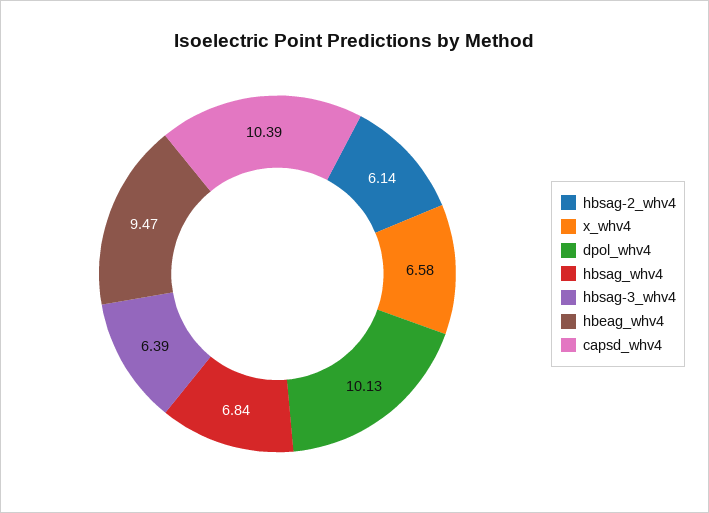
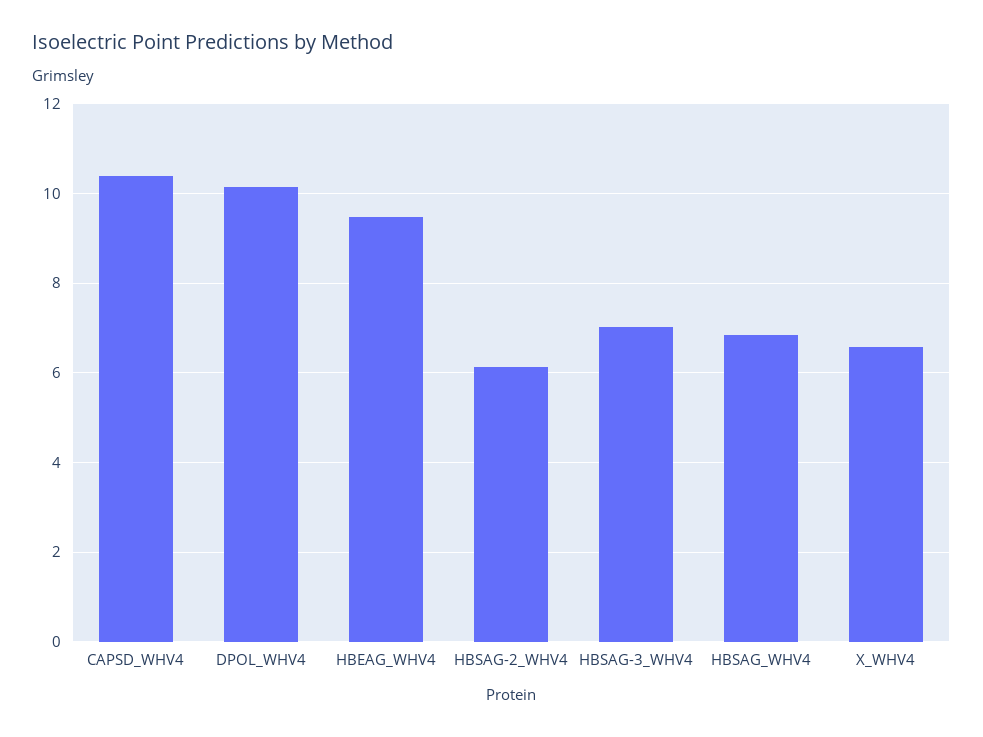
  {
    "hbsag-2_whv4": 6.14,
    "x_whv4": 6.58,
    "dpol_whv4": 10.13,
    "hbsag_whv4": 6.84,
-   "hbsag-3_whv4": 6.39,
+   "hbsag-3_whv4": 7,
    "hbeag_whv4": 9.47,
    "capsd_whv4": 10.39
  }

